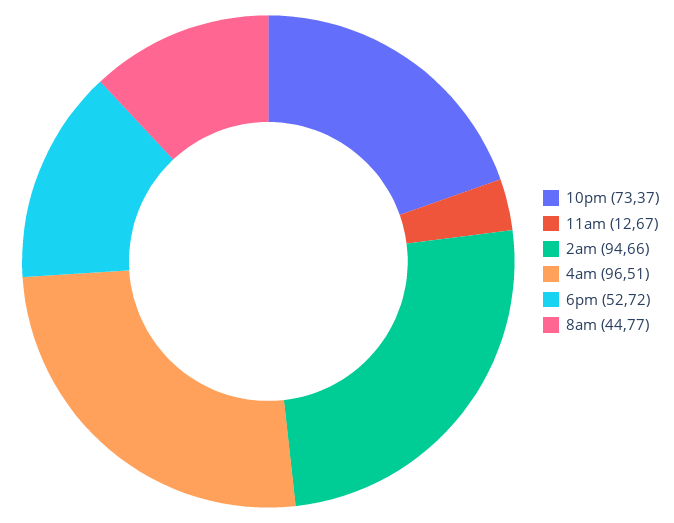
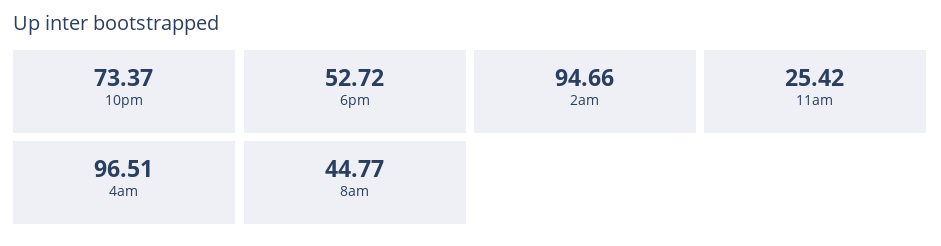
  {
    "10pm": 73.37,
-   "11am": 12.67,
+   "11am": 25.42,
    "2am": 94.66,
    "4am": 96.51,
    "6pm": 52.72,
    "8am": 44.77
  }

